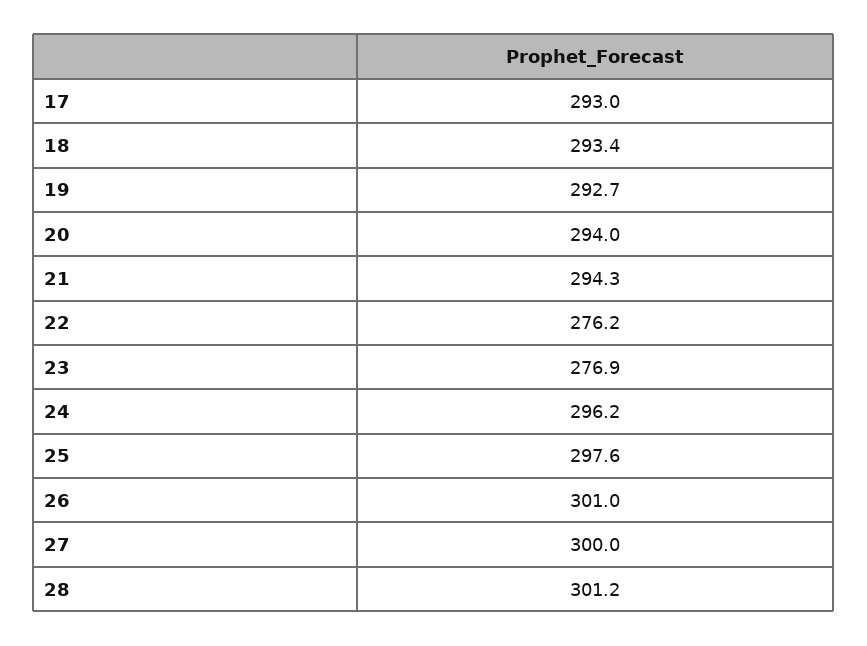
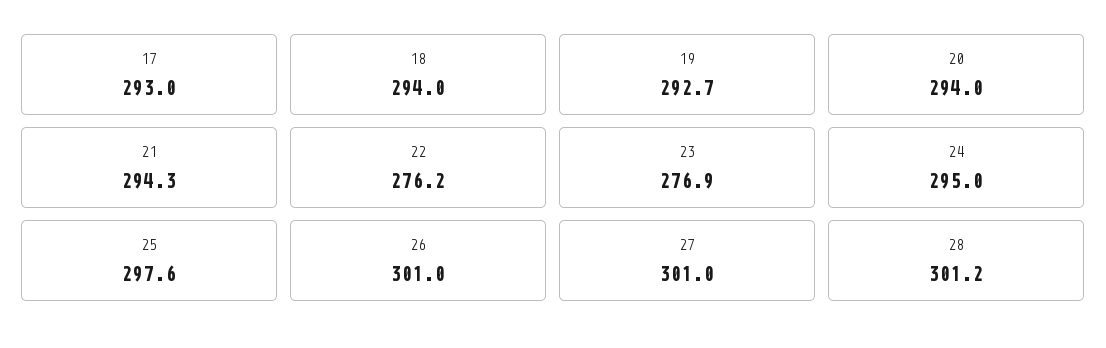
  {
    "17": 293,
-   "18": 293.4,
+   "18": 294,
    "19": 292.7,
    "20": 294,
    "21": 294.3,
    "22": 276.2,
    "23": 276.9,
-   "24": 296.2,
+   "24": 295,
    "25": 297.6,
    "26": 301,
-   "27": 300,
+   "27": 301,
    "28": 301.2
  }

